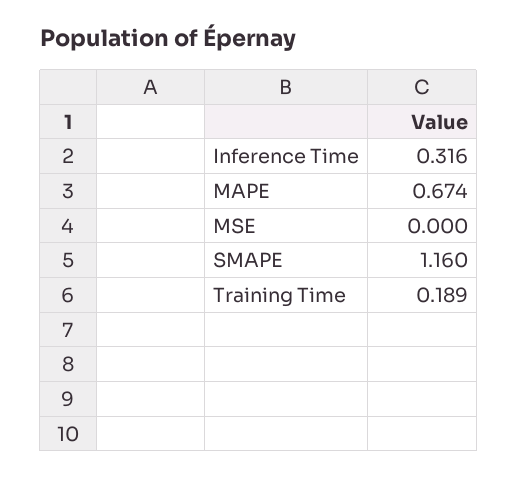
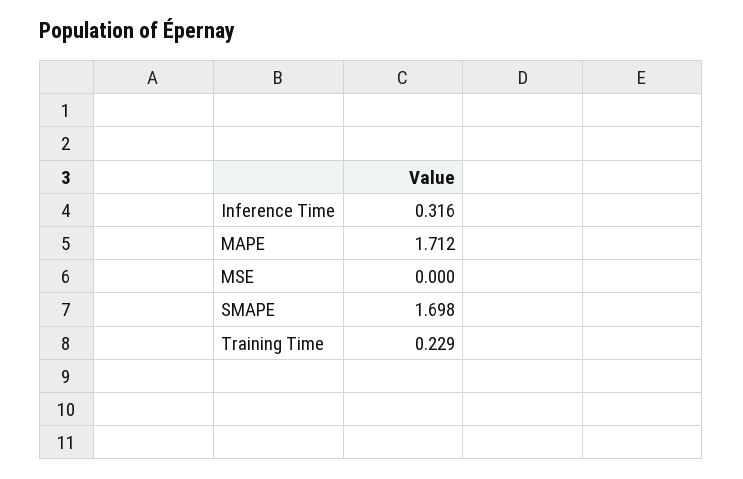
  {
    "Inference Time": 0.316,
-   "MAPE": 0.674,
+   "MAPE": 1.712,
    "MSE": 0,
-   "SMAPE": 1.16,
+   "SMAPE": 1.698,
-   "Training Time": 0.189
+   "Training Time": 0.229
  }

